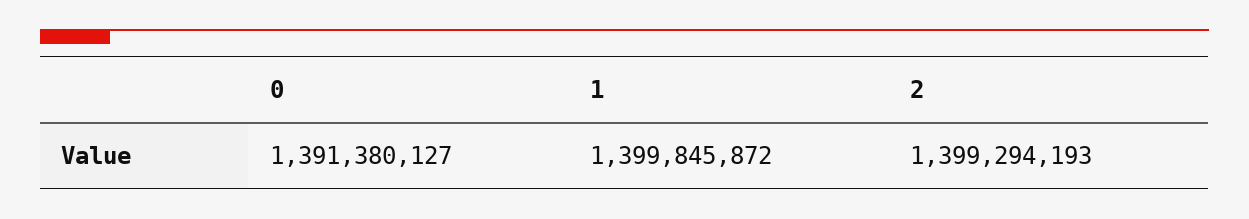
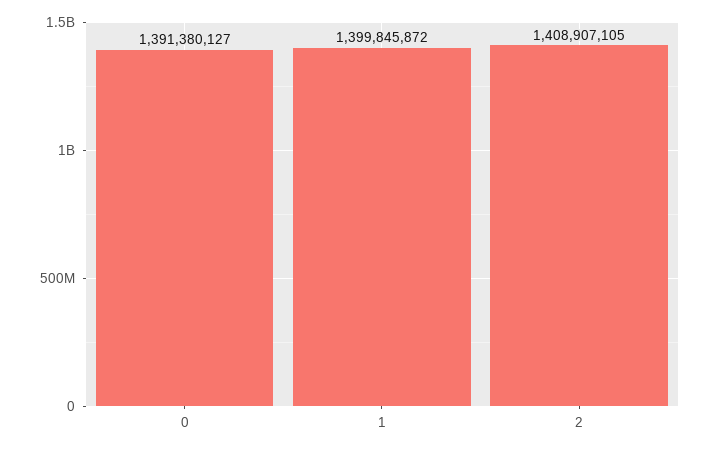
  {
    "0": 1391380127,
    "1": 1399845872,
-   "2": 1399294193
+   "2": 1408907105
  }

